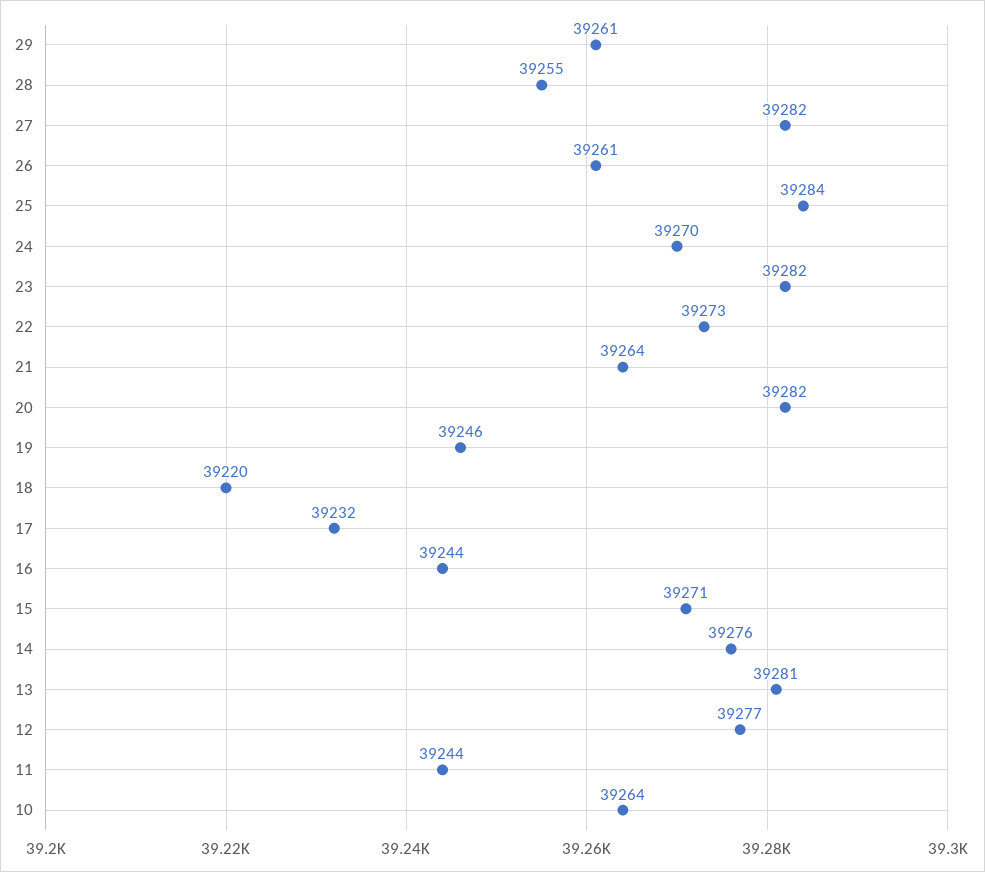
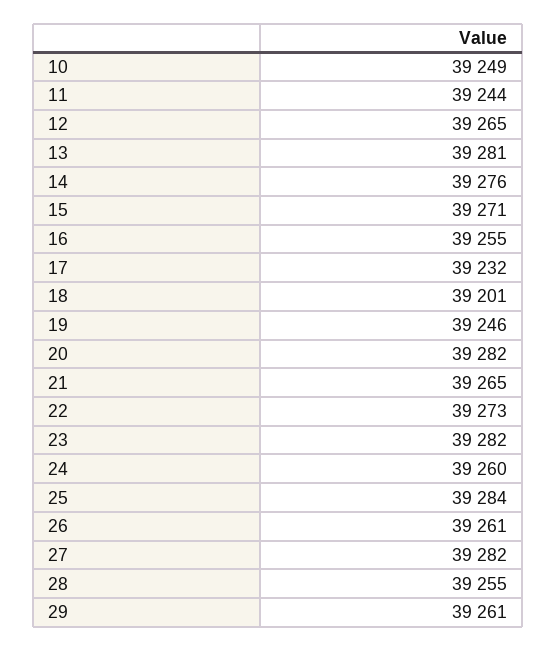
  {
    "29": 39261,
    "28": 39255,
    "27": 39282,
    "26": 39261,
    "25": 39284,
-   "24": 39270,
+   "24": 39260,
    "23": 39282,
    "22": 39273,
-   "21": 39264,
+   "21": 39265,
    "20": 39282,
    "19": 39246,
-   "18": 39220,
+   "18": 39201,
    "17": 39232,
-   "16": 39244,
+   "16": 39255,
    "15": 39271,
    "14": 39276,
    "13": 39281,
-   "12": 39277,
+   "12": 39265,
    "11": 39244,
-   "10": 39264
+   "10": 39249
  }

